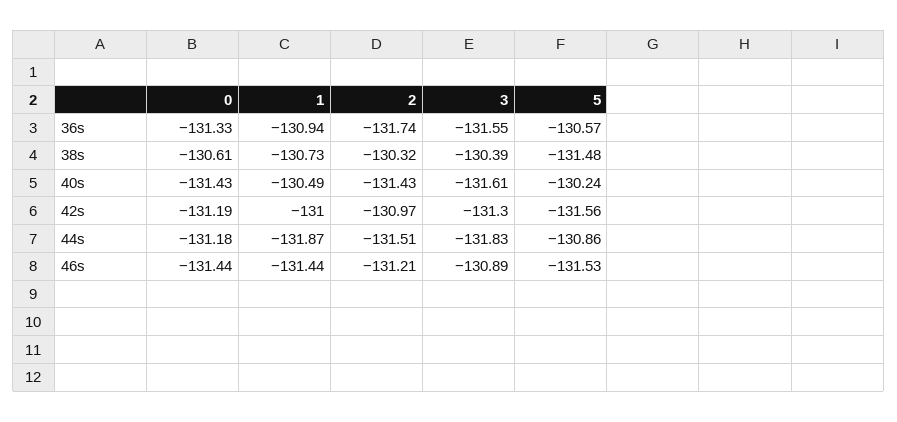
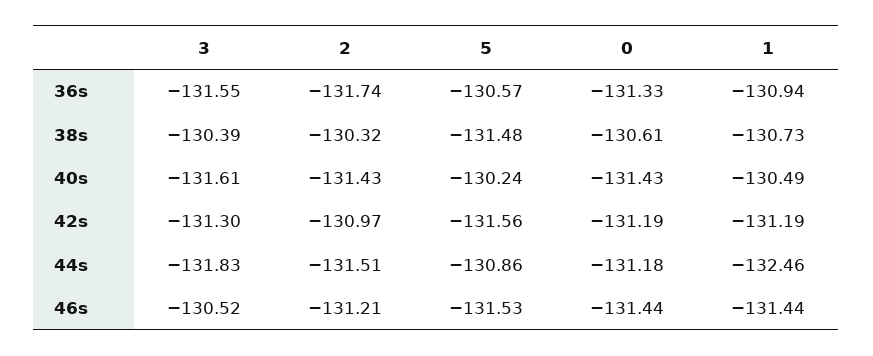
  {
    "0": {
      "36s": -131.33,
      "38s": -130.61,
      "40s": -131.43,
      "42s": -131.19,
      "44s": -131.18,
      "46s": -131.44
    },
    "1": {
      "36s": -130.94,
      "38s": -130.73,
      "40s": -130.49,
-     "42s": -131,
+     "42s": -131.19,
-     "44s": -131.87,
+     "44s": -132.46,
      "46s": -131.44
    },
    "2": {
      "36s": -131.74,
      "38s": -130.32,
      "40s": -131.43,
      "42s": -130.97,
      "44s": -131.51,
      "46s": -131.21
    },
    "3": {
      "36s": -131.55,
      "38s": -130.39,
      "40s": -131.61,
      "42s": -131.3,
      "44s": -131.83,
-     "46s": -130.89
+     "46s": -130.52
    },
    "5": {
      "36s": -130.57,
      "38s": -131.48,
      "40s": -130.24,
      "42s": -131.56,
      "44s": -130.86,
      "46s": -131.53
    }
  }

